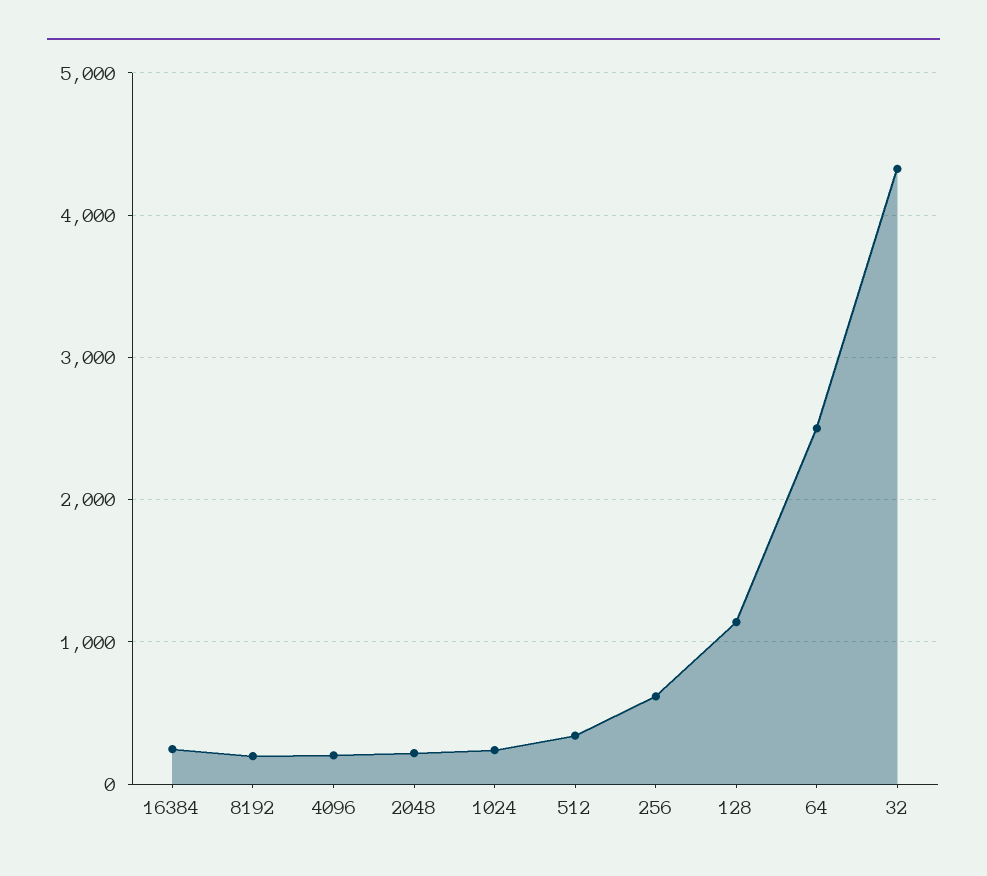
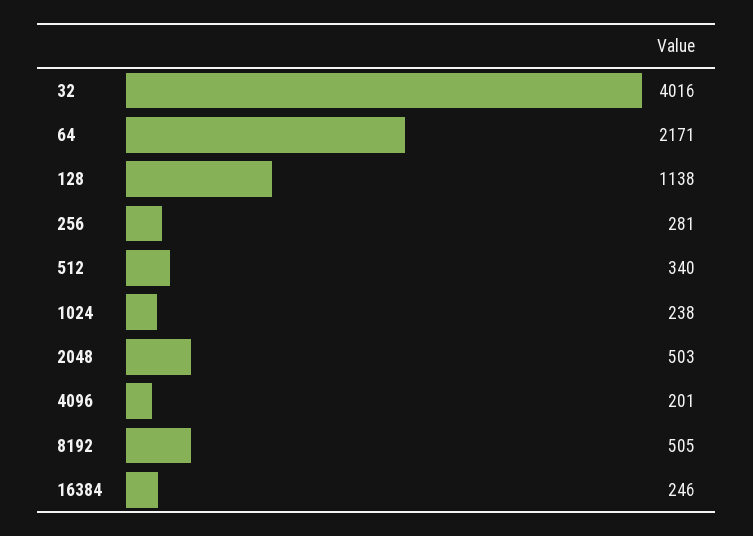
  {
    "16384": 246,
-   "8192": 200,
+   "8192": 505,
    "4096": 201,
-   "2048": 200,
+   "2048": 503,
    "1024": 238,
    "512": 340,
-   "256": 600,
+   "256": 281,
    "128": 1138,
-   "64": 2500,
+   "64": 2171,
-   "32": 4300
+   "32": 4016
  }

